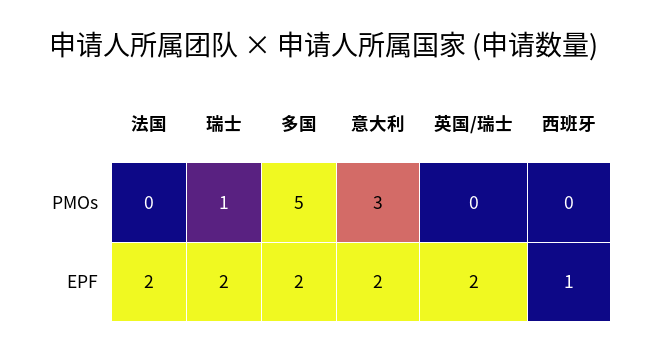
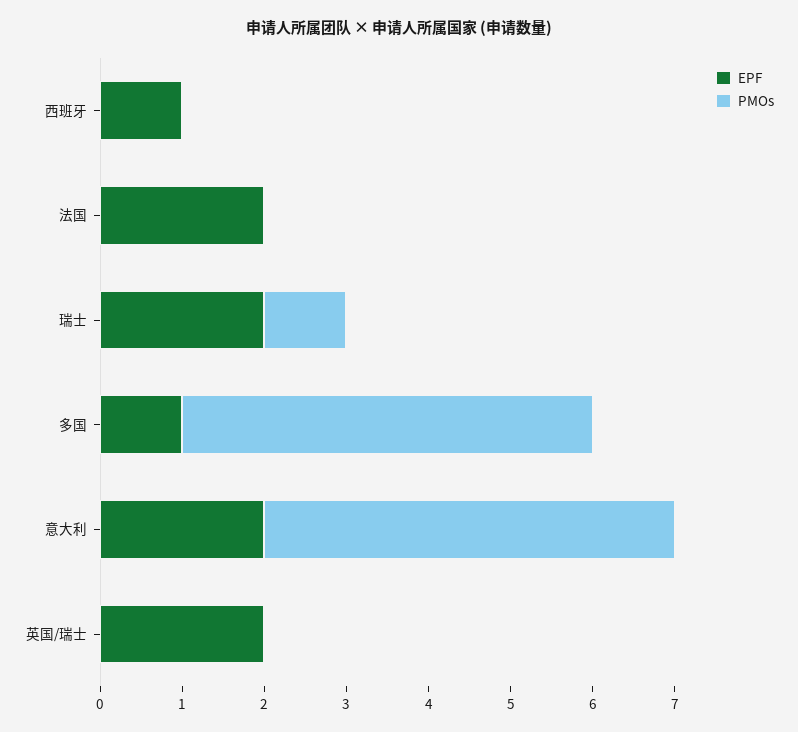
  {
    "PMOs": {
      "法国": 0,
      "瑞士": 1,
      "多国": 5,
-     "意大利": 3,
+     "意大利": 5,
      "英国/瑞士": 0,
      "西班牙": 0
    },
    "EPF": {
      "法国": 2,
      "瑞士": 2,
-     "多国": 2,
+     "多国": 1,
      "意大利": 2,
      "英国/瑞士": 2,
      "西班牙": 1
    }
  }

